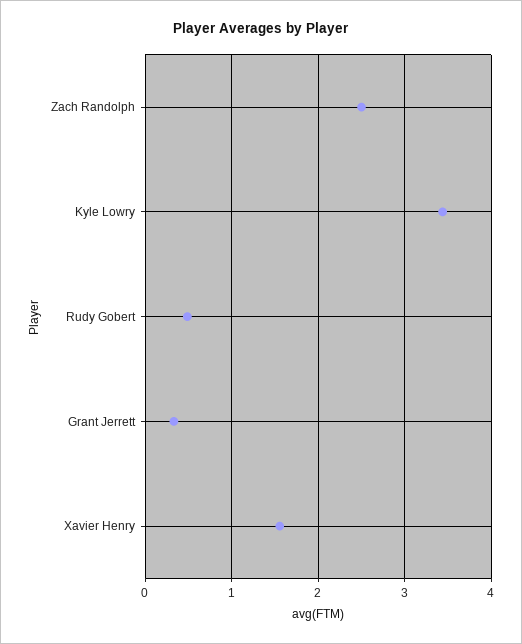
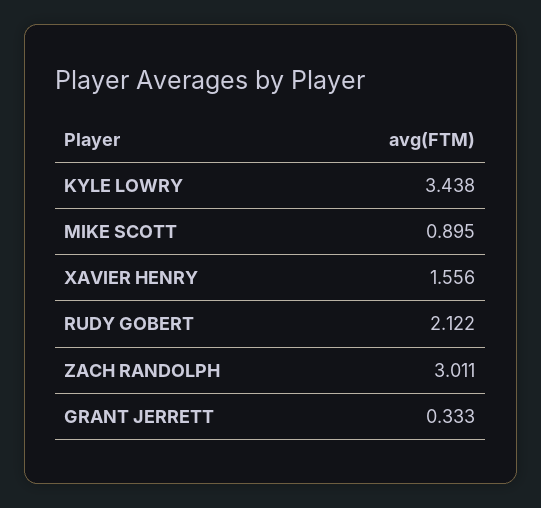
  {
-   "Zach Randolph": 2.5,
+   "Zach Randolph": 3.011,
    "Kyle Lowry": 3.438,
-   "Rudy Gobert": 0.5,
+   "Rudy Gobert": 2.122,
    "Grant Jerrett": 0.333,
-   "Xavier Henry": 1.556
+   "Xavier Henry": 1.556,
+   "MIKE SCOTT": 0.895
  }

